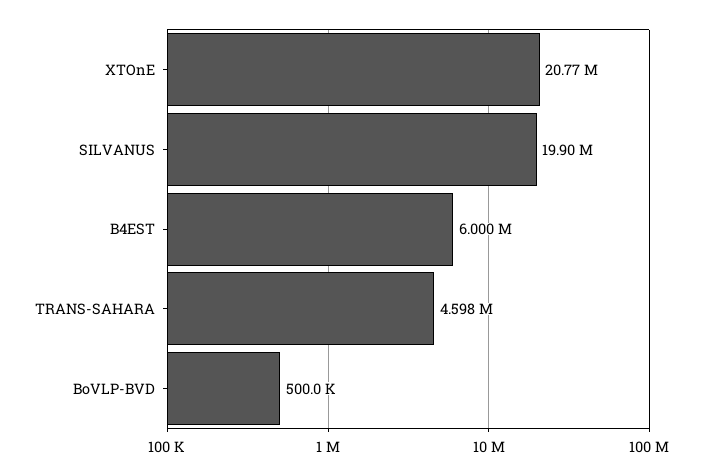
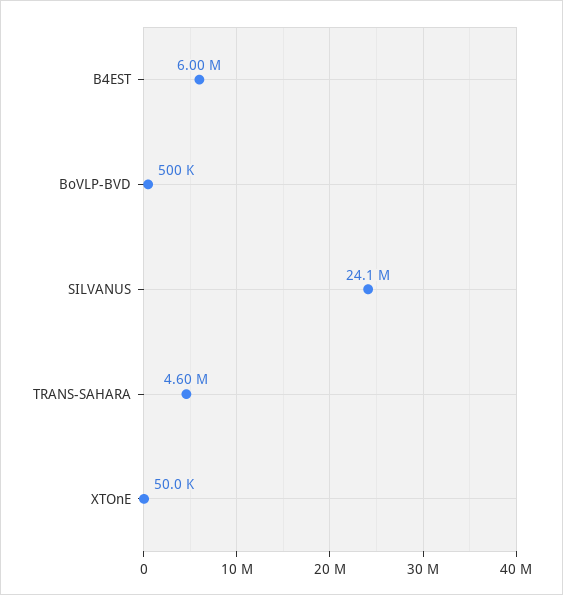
  {
-   "XTOnE": 20770000,
+   "XTOnE": 50000,
-   "SILVANUS": 19900000,
+   "SILVANUS": 24100000,
    "B4EST": 6000000,
    "TRANS-SAHARA": 4598000,
    "BoVLP-BVD": 500000
  }

